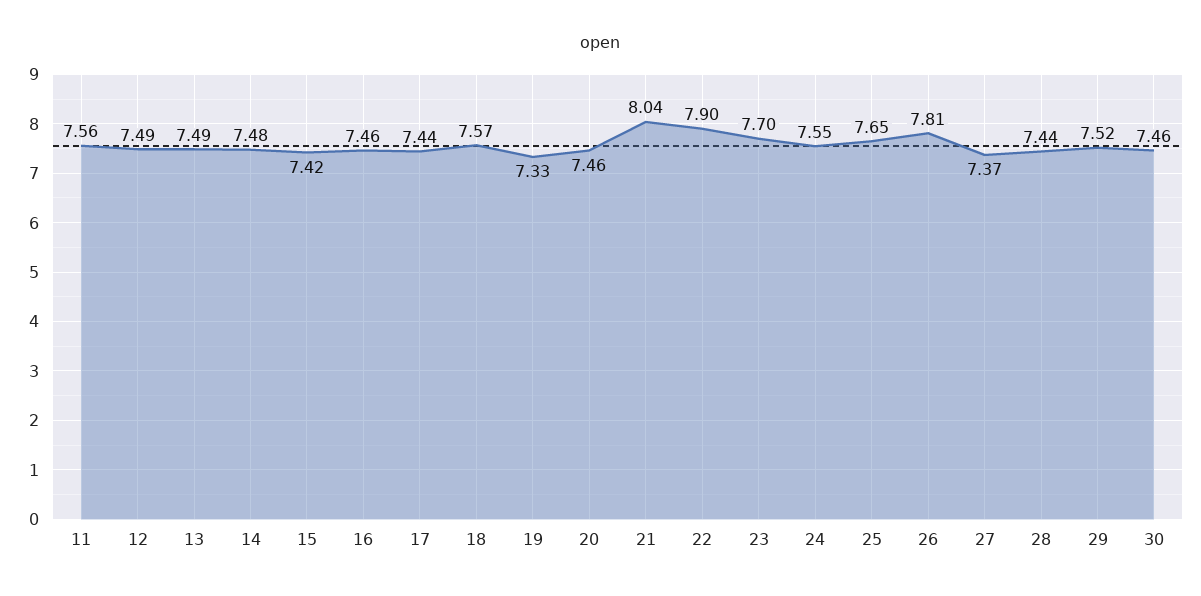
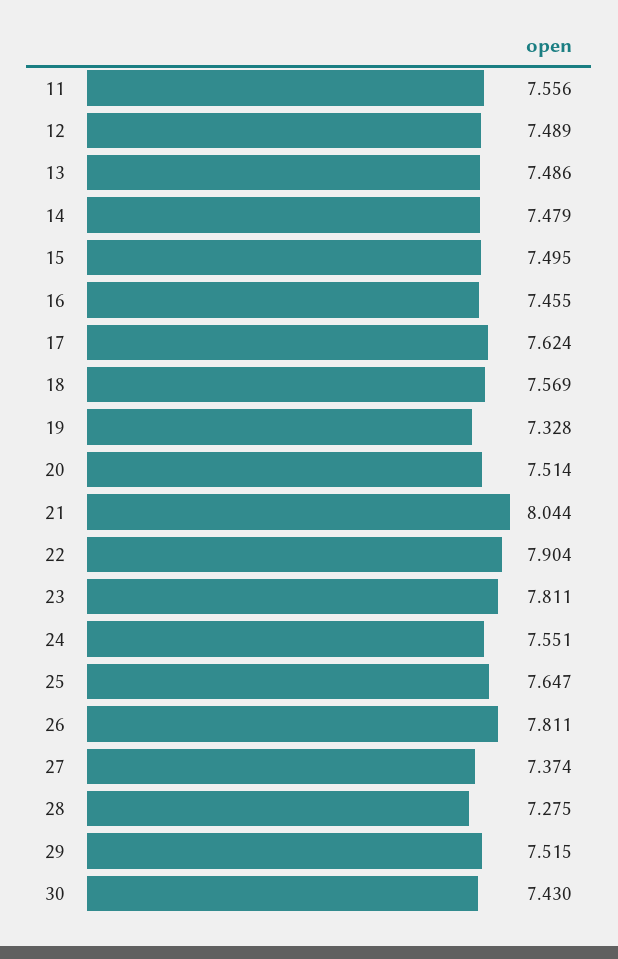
  {
    "11": 7.556,
    "12": 7.489,
    "13": 7.486,
    "14": 7.479,
-   "15": 7.42,
+   "15": 7.495,
    "16": 7.455,
-   "17": 7.44,
+   "17": 7.624,
    "18": 7.569,
    "19": 7.328,
-   "20": 7.46,
+   "20": 7.514,
    "21": 8.044,
    "22": 7.904,
-   "23": 7.7,
+   "23": 7.811,
    "24": 7.551,
    "25": 7.647,
    "26": 7.811,
    "27": 7.374,
-   "28": 7.44,
+   "28": 7.275,
    "29": 7.515,
-   "30": 7.46
+   "30": 7.43
  }

